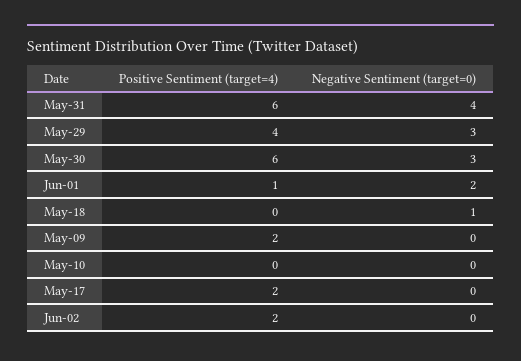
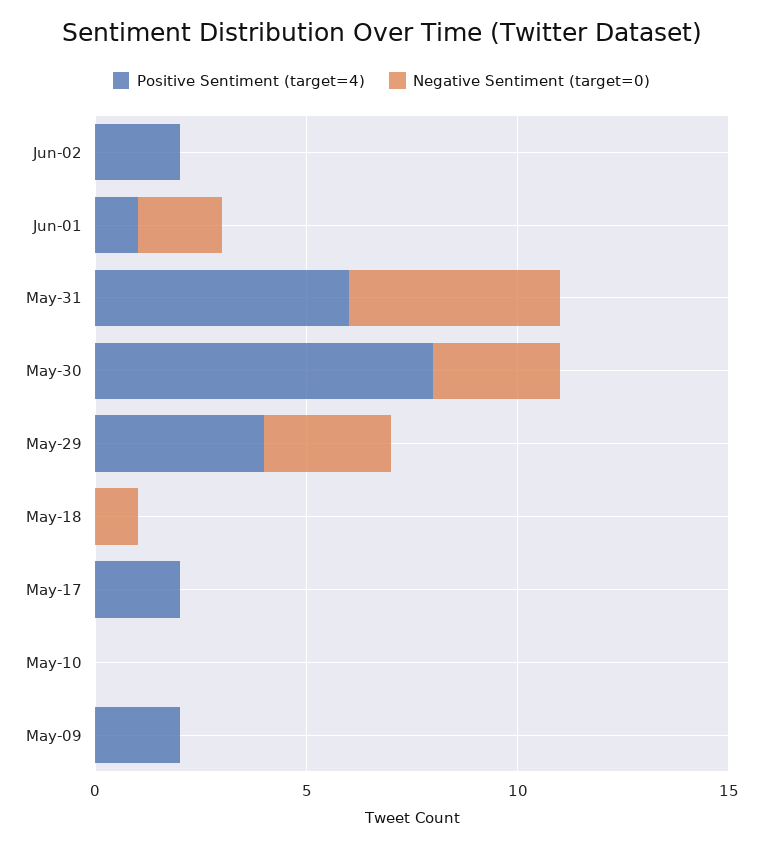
  {
    "Positive Sentiment (target=4)": {
      "May-31": 6,
      "May-29": 4,
-     "May-30": 6,
+     "May-30": 8,
      "Jun-01": 1,
      "May-18": 0,
      "May-09": 2,
      "May-10": 0,
      "May-17": 2,
      "Jun-02": 2
    },
    "Negative Sentiment (target=0)": {
-     "May-31": 4,
+     "May-31": 5,
      "May-29": 3,
      "May-30": 3,
      "Jun-01": 2,
      "May-18": 1,
      "May-09": 0,
      "May-10": 0,
      "May-17": 0,
      "Jun-02": 0
    }
  }

